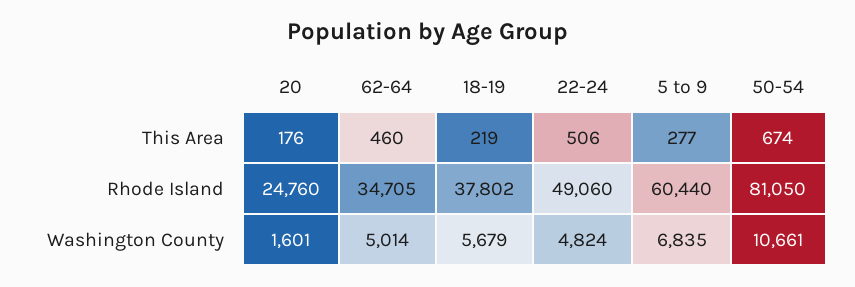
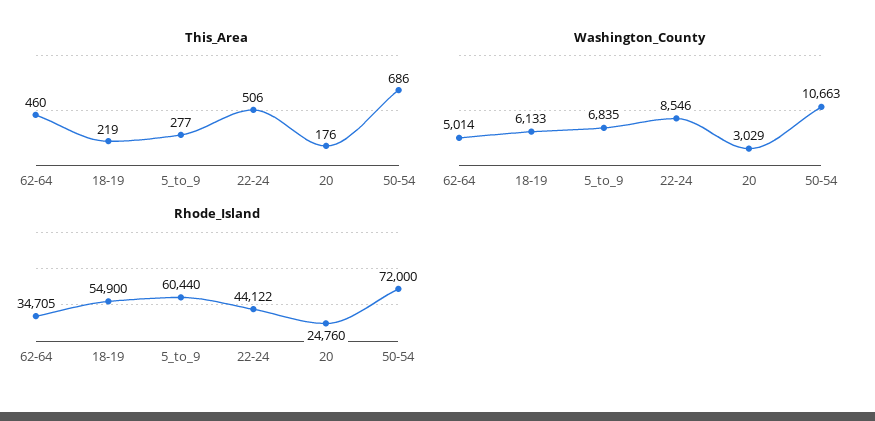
  {
    "This Area": {
      "20": 176,
      "62-64": 460,
      "18-19": 219,
      "22-24": 506,
      "5 to 9": 277,
-     "50-54": 674
+     "50-54": 686
    },
    "Rhode Island": {
      "20": 24760,
      "62-64": 34705,
-     "18-19": 37802,
+     "18-19": 54900,
-     "22-24": 49060,
+     "22-24": 44122,
      "5 to 9": 60440,
-     "50-54": 81050
+     "50-54": 72000
    },
    "Washington County": {
-     "20": 1601,
+     "20": 3029,
      "62-64": 5014,
-     "18-19": 5679,
+     "18-19": 6133,
-     "22-24": 4824,
+     "22-24": 8546,
      "5 to 9": 6835,
-     "50-54": 10661
+     "50-54": 10663
    }
  }

